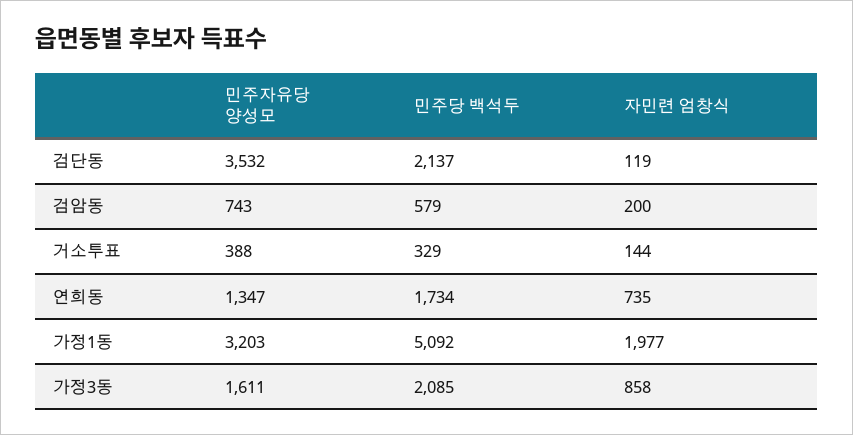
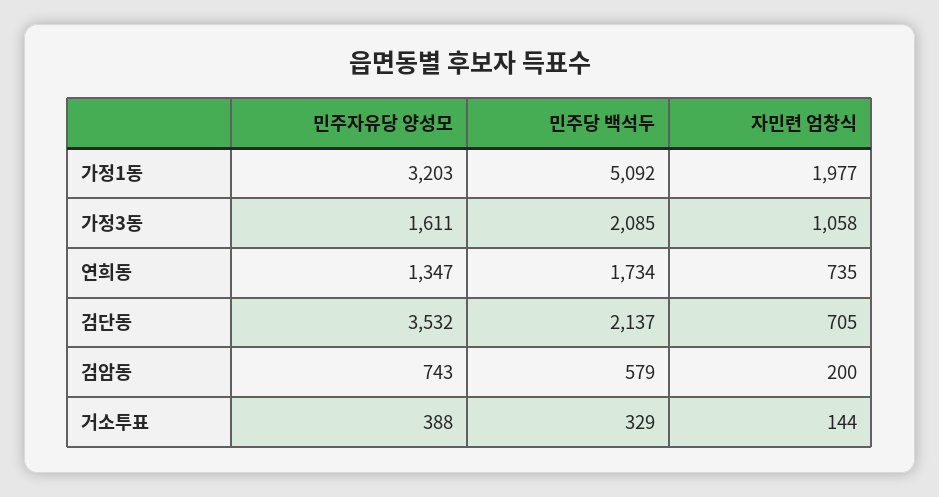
  {
    "민주자유당 양성모": {
      "검단동": 3532,
      "검암동": 743,
      "거소투표": 388,
      "연희동": 1347,
      "가정1동": 3203,
      "가정3동": 1611
    },
    "민주당 백석두": {
      "검단동": 2137,
      "검암동": 579,
      "거소투표": 329,
      "연희동": 1734,
      "가정1동": 5092,
      "가정3동": 2085
    },
    "자민련 엄창식": {
-     "검단동": 119,
+     "검단동": 705,
      "검암동": 200,
      "거소투표": 144,
      "연희동": 735,
      "가정1동": 1977,
-     "가정3동": 858
+     "가정3동": 1058
    }
  }

